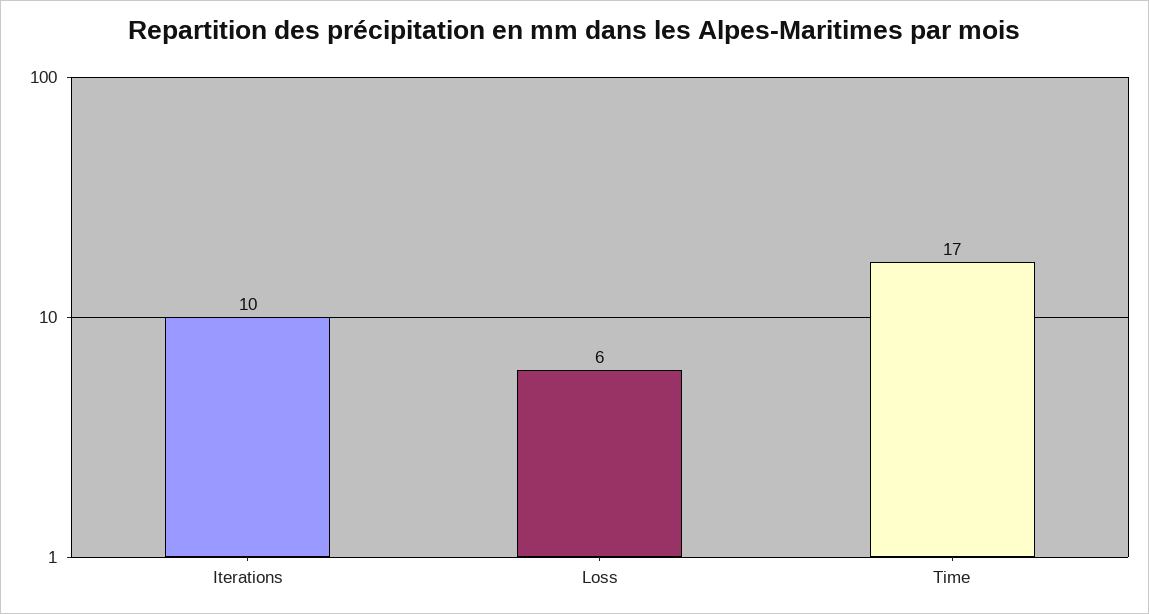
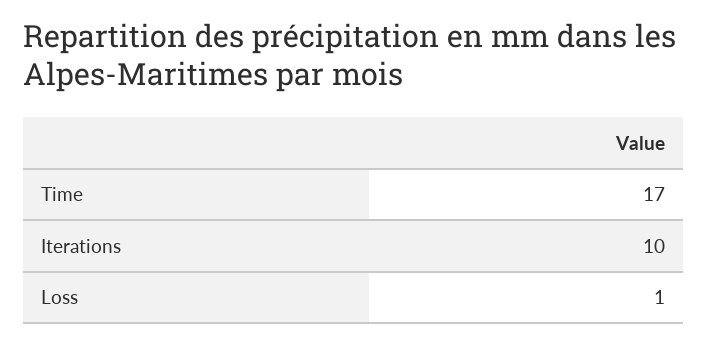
  {
    "Iterations": 10,
-   "Loss": 6,
+   "Loss": 1,
    "Time": 17
  }

